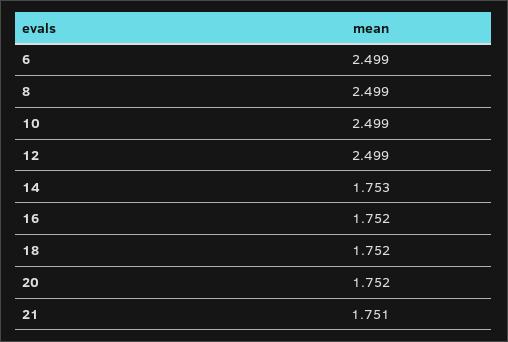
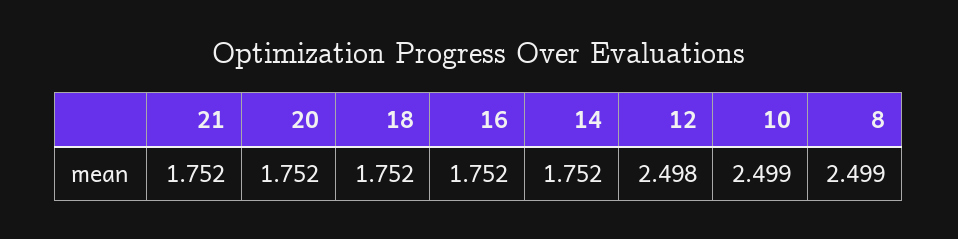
  {
-   "6": 2.499,
    "8": 2.499,
    "10": 2.499,
-   "12": 2.499,
+   "12": 2.498,
-   "14": 1.753,
+   "14": 1.752,
    "16": 1.752,
    "18": 1.752,
    "20": 1.752,
-   "21": 1.751
+   "21": 1.752
  }

